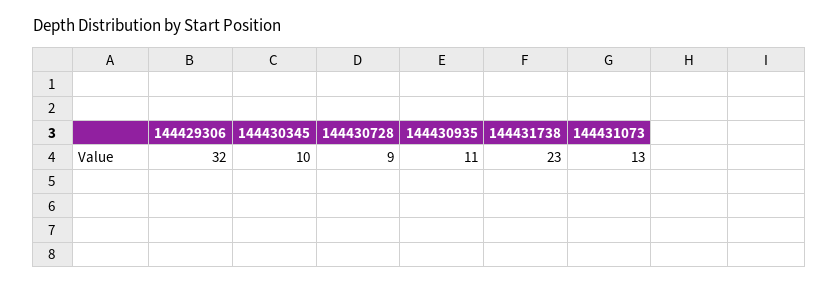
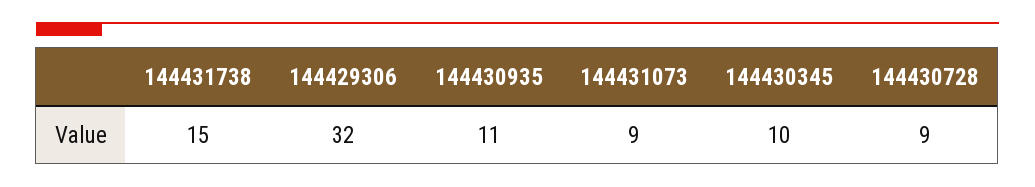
  {
    "144429306": 32,
    "144430345": 10,
    "144430728": 9,
    "144430935": 11,
-   "144431738": 23,
+   "144431738": 15,
-   "144431073": 13
+   "144431073": 9
  }

